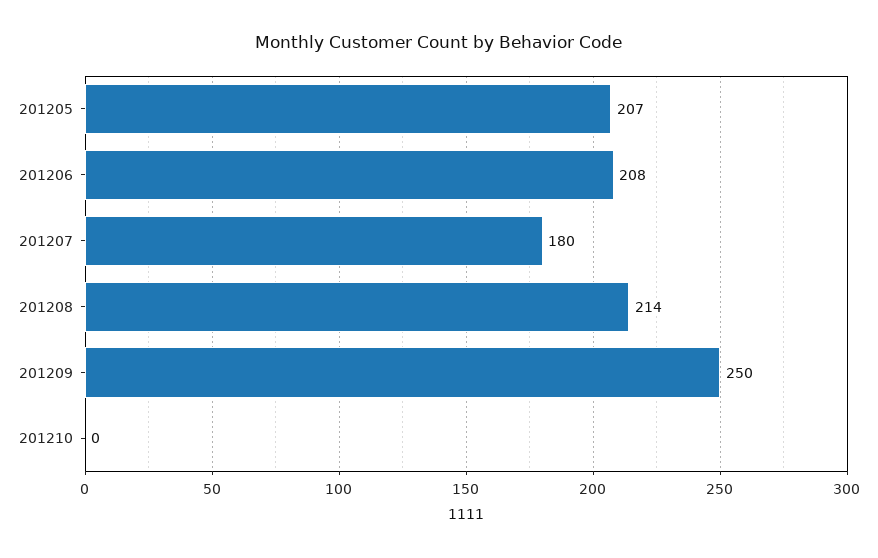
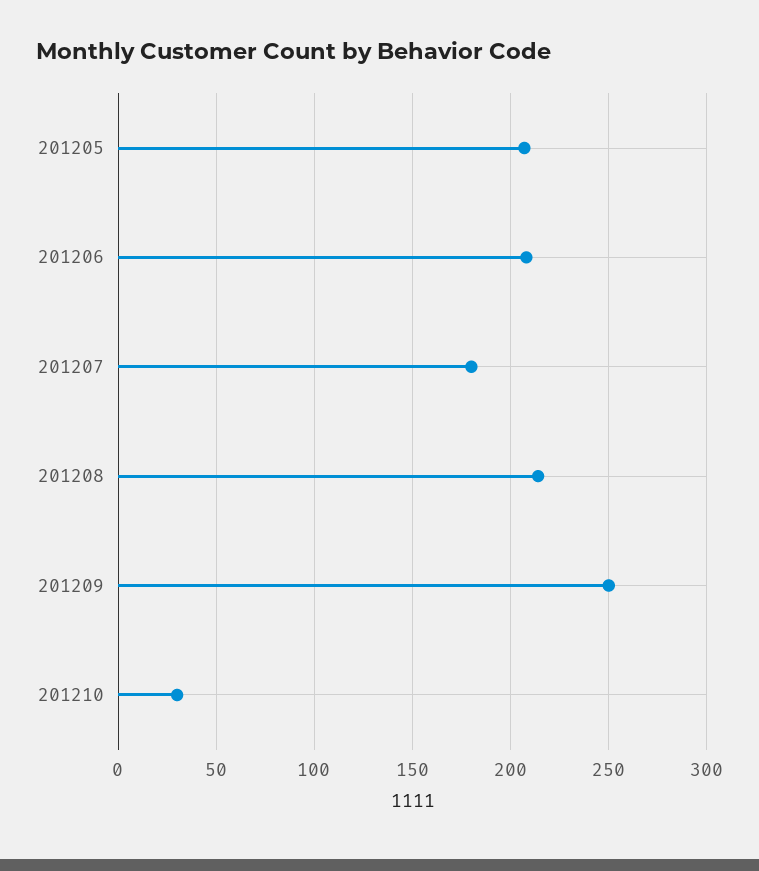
  {
    "201205": 207,
    "201206": 208,
    "201207": 180,
    "201208": 214,
    "201209": 250,
-   "201210": 0
+   "201210": 30
  }

